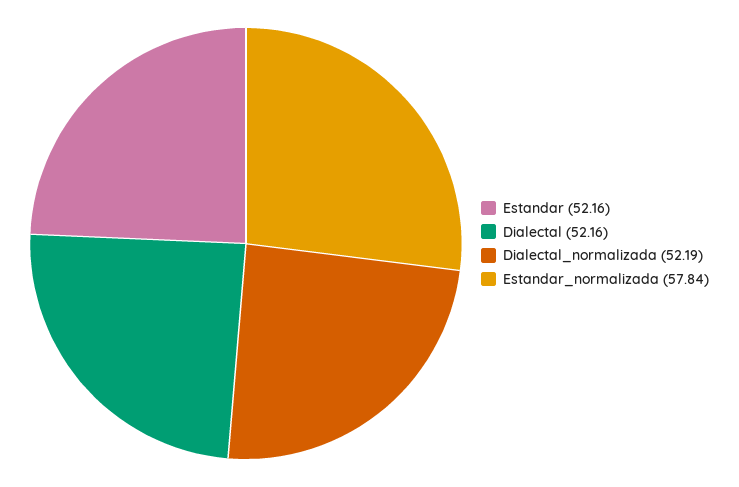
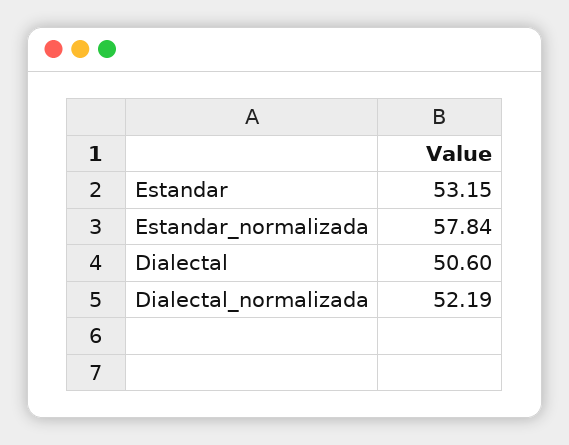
  {
-   "Estandar": 52.16,
+   "Estandar": 53.15,
-   "Dialectal": 52.16,
+   "Dialectal": 50.6,
    "Dialectal_normalizada": 52.19,
    "Estandar_normalizada": 57.84
  }

